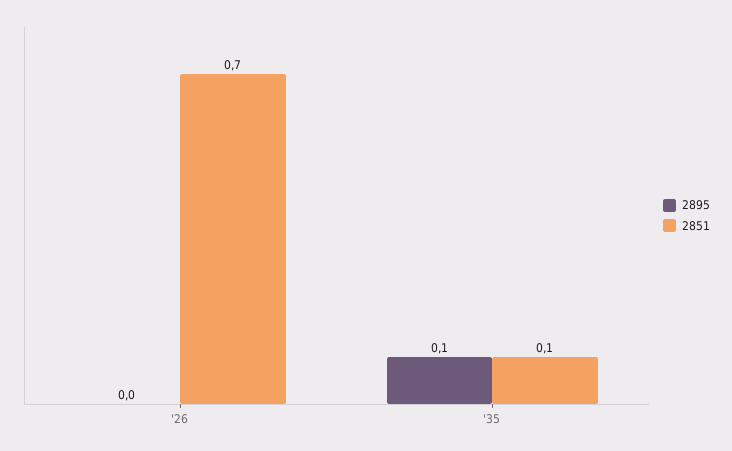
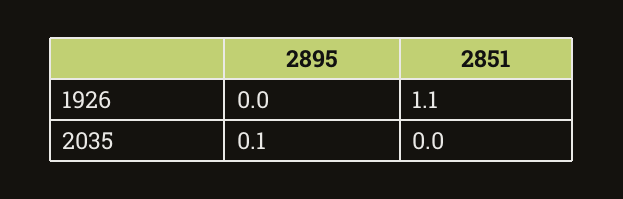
  {
    "2895": {
      "'26": 0,
      "'35": 0.1
    },
    "2851": {
-     "'26": 0.7,
+     "'26": 1.1,
-     "'35": 0.1
+     "'35": 0
    }
  }

